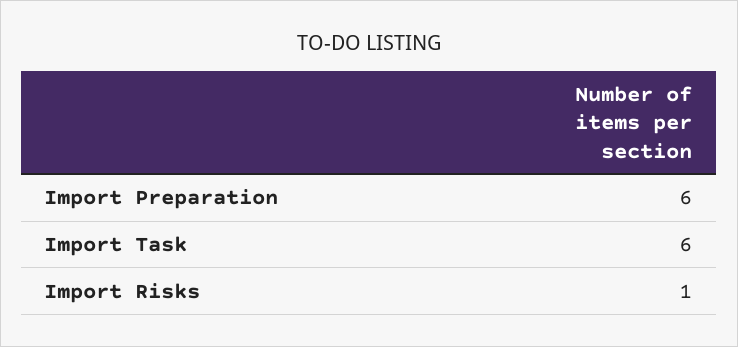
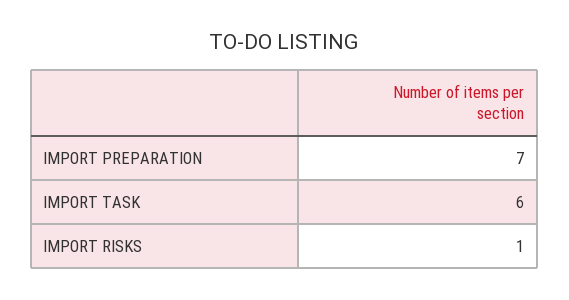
  {
-   "Import Preparation": 6,
+   "Import Preparation": 7,
    "Import Task": 6,
    "Import Risks": 1
  }

